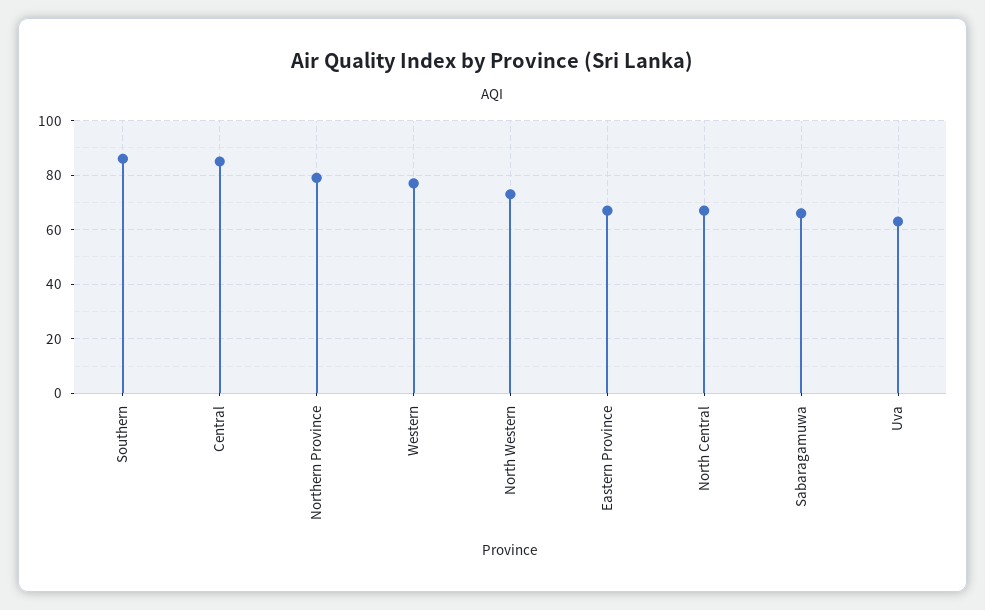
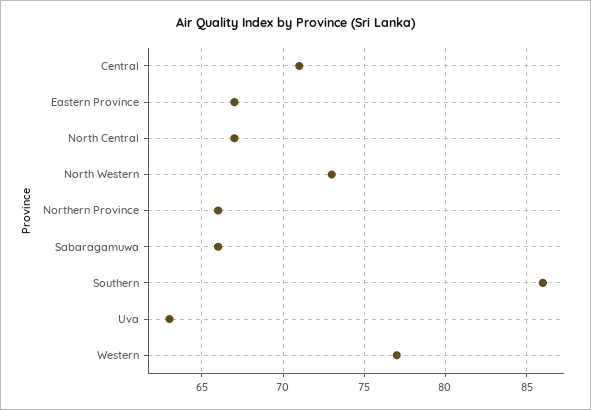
  {
    "Southern": 86,
-   "Central": 85,
+   "Central": 71,
-   "Northern Province": 80,
+   "Northern Province": 66,
    "Western": 77,
    "North Western": 73,
    "Eastern Province": 67,
    "North Central": 67,
    "Sabaragamuwa": 66,
    "Uva": 63
  }

